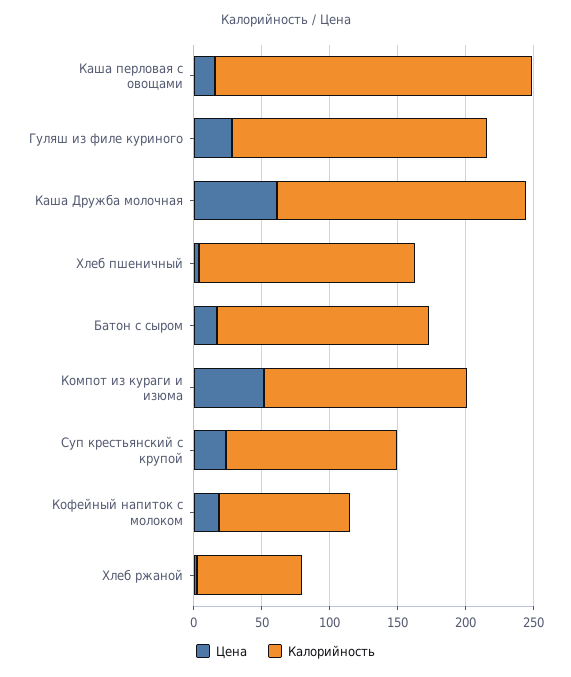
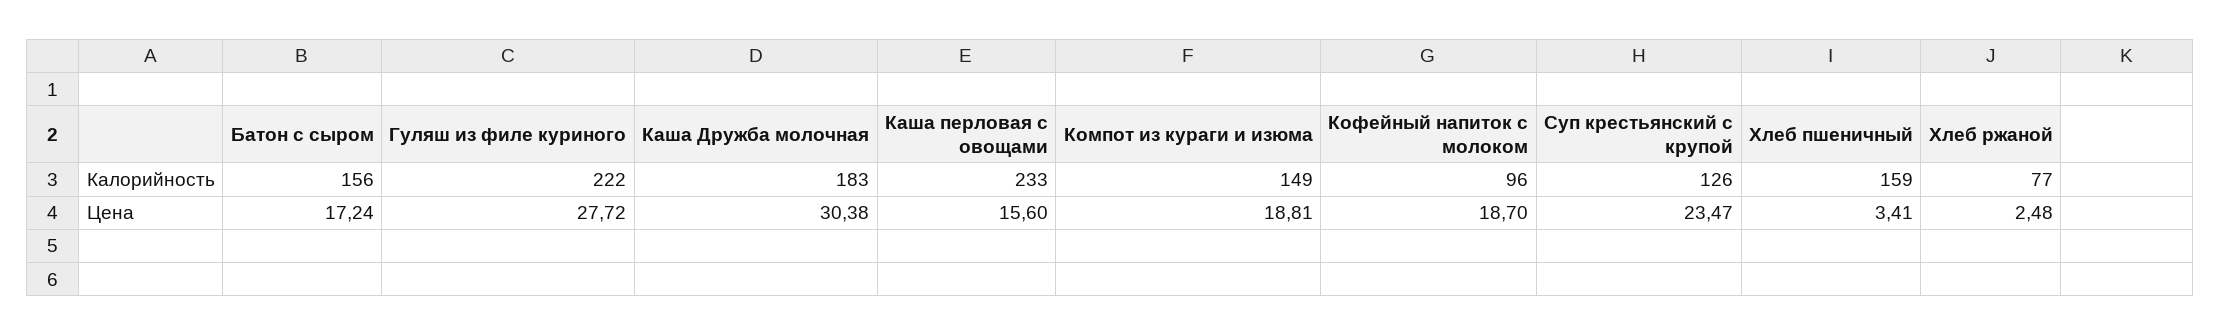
  {
    "Цена": {
      "Каша перловая с овощами": 15.6,
      "Гуляш из филе куриного": 27.72,
-     "Каша Дружба молочная": 60,
+     "Каша Дружба молочная": 30.38,
      "Хлеб пшеничный": 3.41,
      "Батон с сыром": 17.24,
-     "Компот из кураги и изюма": 50,
+     "Компот из кураги и изюма": 18.81,
      "Суп крестьянский с крупой": 23.47,
      "Кофейный напиток с молоком": 18.7,
      "Хлеб ржаной": 2.48
    },
    "Калорийность": {
      "Каша перловая с овощами": 233,
-     "Гуляш из филе куриного": 190,
+     "Гуляш из филе куриного": 222,
      "Каша Дружба молочная": 183,
      "Хлеб пшеничный": 159,
      "Батон с сыром": 156,
      "Компот из кураги и изюма": 149,
      "Суп крестьянский с крупой": 126,
      "Кофейный напиток с молоком": 96,
      "Хлеб ржаной": 77
    }
  }

